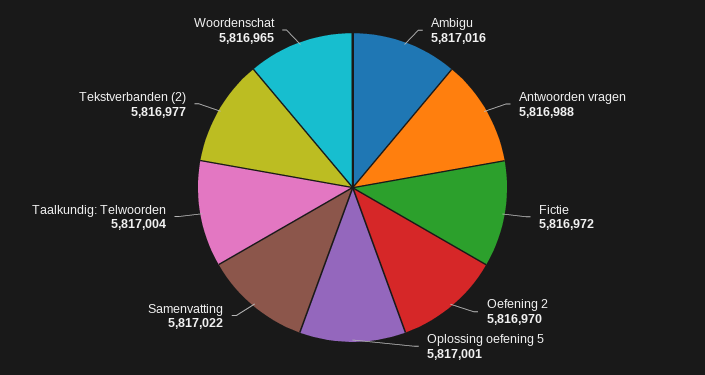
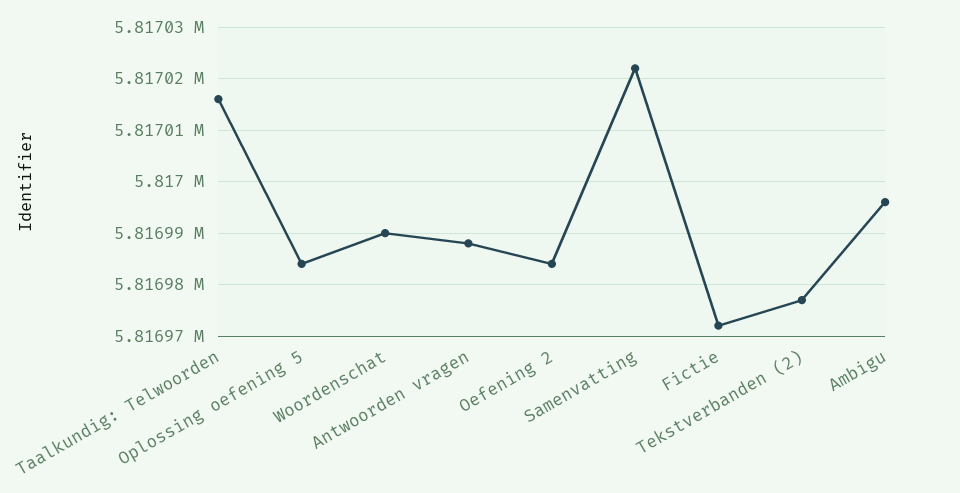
  {
-   "Ambigu": 5817016,
+   "Ambigu": 5816995,
    "Antwoorden vragen": 5816988,
    "Fictie": 5816972,
-   "Oefening 2": 5816970,
+   "Oefening 2": 5816985,
-   "Oplossing oefening 5": 5817001,
+   "Oplossing oefening 5": 5816985,
    "Samenvatting": 5817022,
-   "Taalkundig: Telwoorden": 5817004,
+   "Taalkundig: Telwoorden": 5817015,
    "Tekstverbanden (2)": 5816977,
-   "Woordenschat": 5816965
+   "Woordenschat": 5816990
  }

